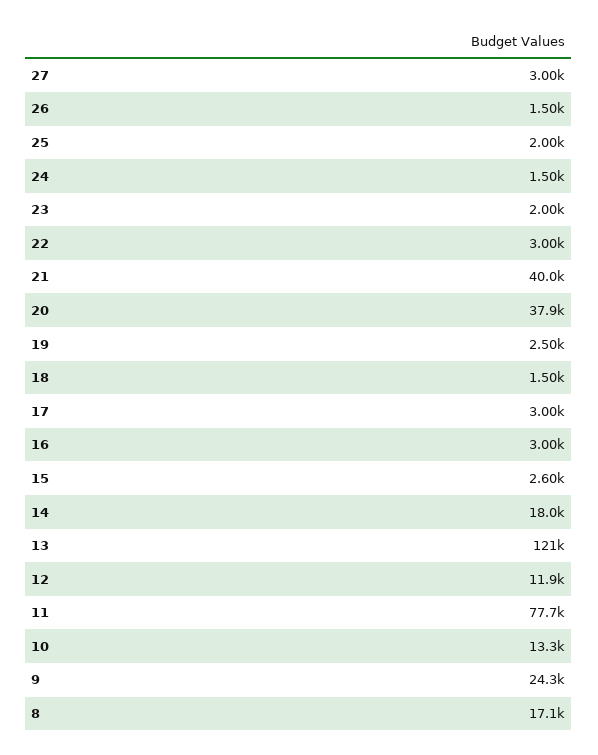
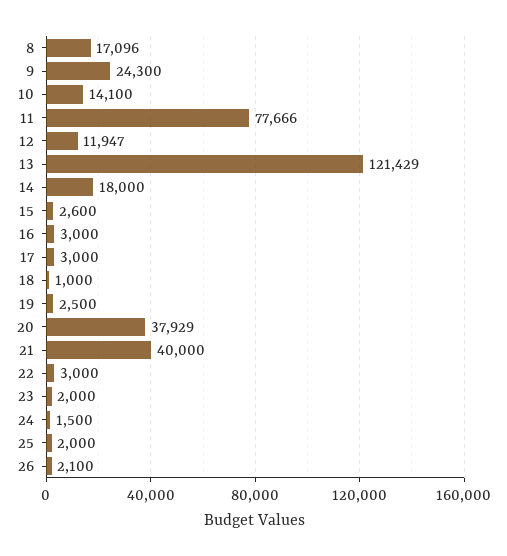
  {
-   "27": 3000,
-   "26": 1500,
+   "26": 2100,
    "25": 2000,
    "24": 1500,
    "23": 2000,
    "22": 3000,
    "21": 40000,
    "20": 37929,
    "19": 2500,
-   "18": 1500,
+   "18": 1000,
    "17": 3000,
    "16": 3000,
    "15": 2600,
    "14": 18000,
    "13": 121429,
    "12": 11947,
    "11": 77666,
-   "10": 13300,
+   "10": 14100,
    "9": 24300,
    "8": 17096
  }

